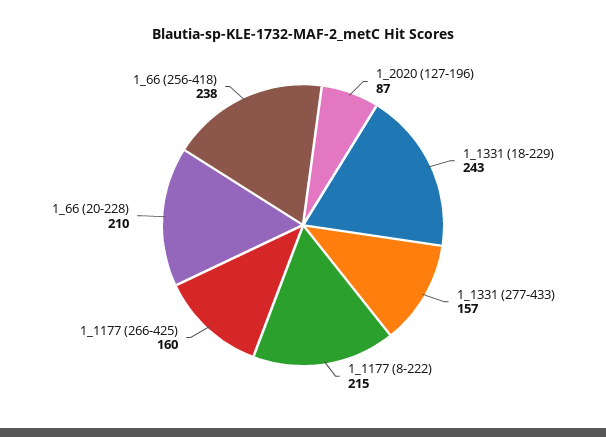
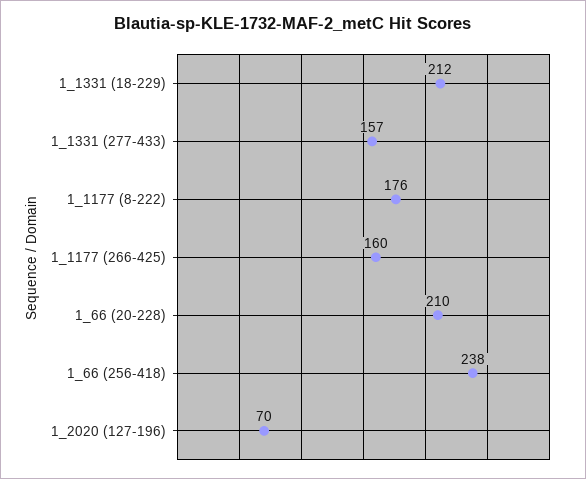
  {
-   "1_2020 (127-196)": 87,
+   "1_2020 (127-196)": 70,
-   "1_1331 (18-229)": 243,
+   "1_1331 (18-229)": 212,
    "1_1331 (277-433)": 157,
-   "1_1177 (8-222)": 215,
+   "1_1177 (8-222)": 176,
    "1_1177 (266-425)": 160,
    "1_66 (20-228)": 210,
    "1_66 (256-418)": 238
  }

